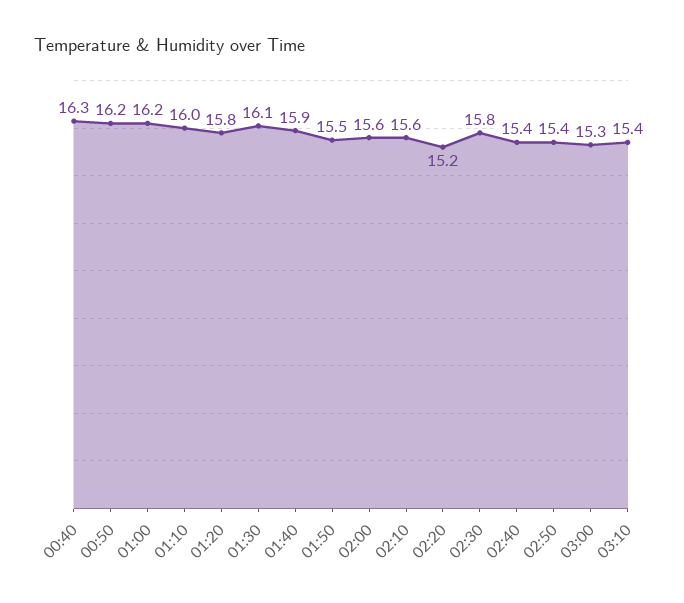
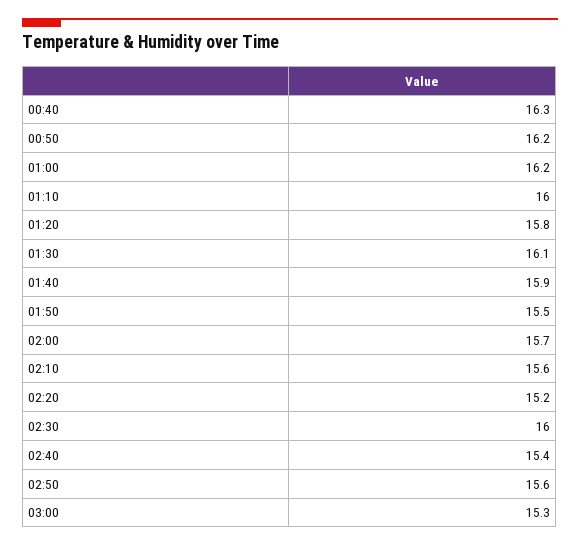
  {
    "00:40": 16.3,
    "00:50": 16.2,
    "01:00": 16.2,
    "01:10": 16,
    "01:20": 15.8,
    "01:30": 16.1,
    "01:40": 15.9,
    "01:50": 15.5,
-   "02:00": 15.6,
+   "02:00": 15.7,
    "02:10": 15.6,
    "02:20": 15.2,
-   "02:30": 15.8,
+   "02:30": 16,
    "02:40": 15.4,
-   "02:50": 15.4,
+   "02:50": 15.6,
-   "03:00": 15.3,
+   "03:00": 15.3
-   "03:10": 15.4
  }

